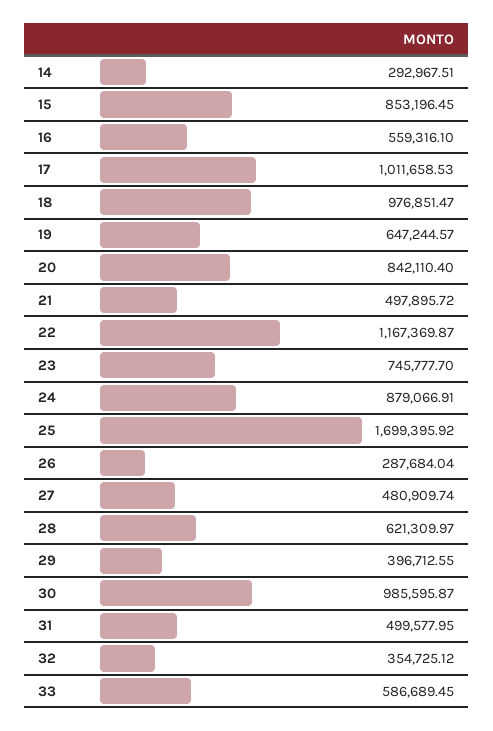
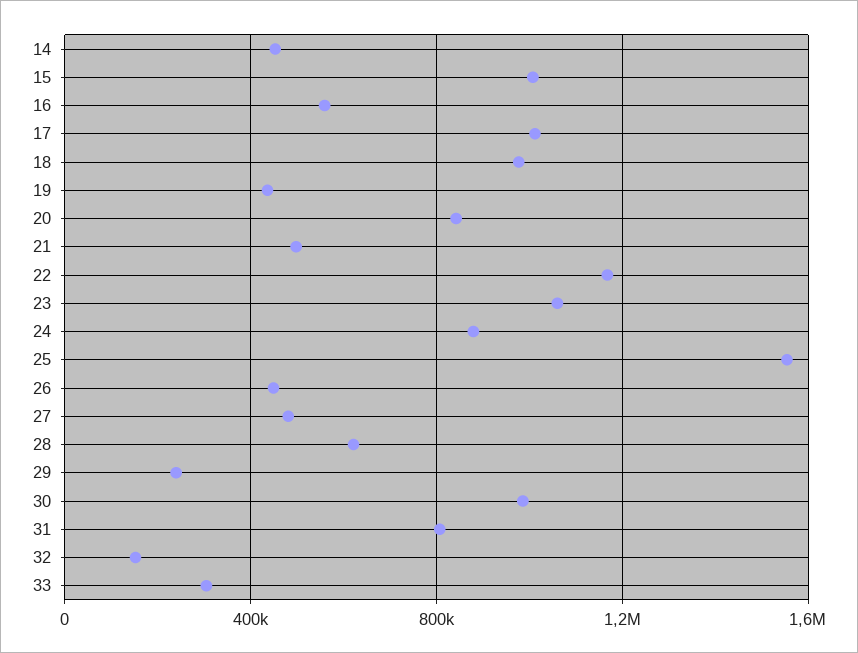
  {
-   "14": 292967.51,
+   "14": 450000,
-   "15": 853196.45,
+   "15": 1000000,
    "16": 559316.1,
    "17": 1011658.53,
    "18": 976851.47,
-   "19": 647244.57,
+   "19": 450000,
    "20": 842110.4,
    "21": 497895.72,
    "22": 1167369.87,
-   "23": 745777.7,
+   "23": 1050000,
    "24": 879066.91,
-   "25": 1699395.92,
+   "25": 1550000,
-   "26": 287684.04,
+   "26": 450000,
    "27": 480909.74,
    "28": 621309.97,
-   "29": 396712.55,
+   "29": 250000,
    "30": 985595.87,
-   "31": 499577.95,
+   "31": 800000,
-   "32": 354725.12,
+   "32": 150000,
-   "33": 586689.45
+   "33": 300000
  }

